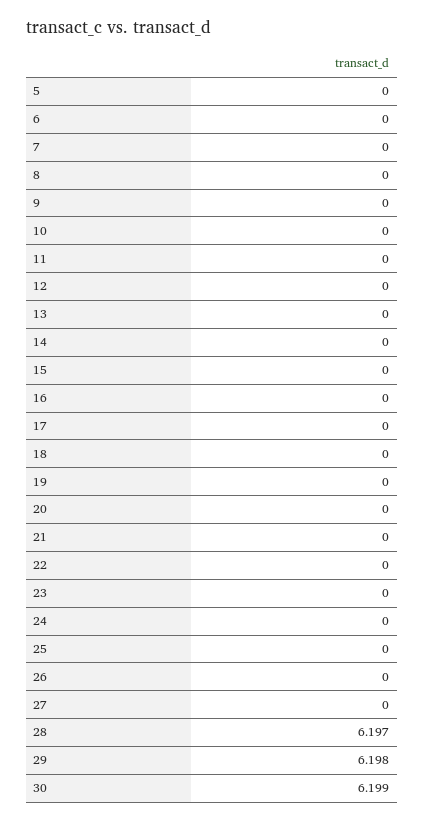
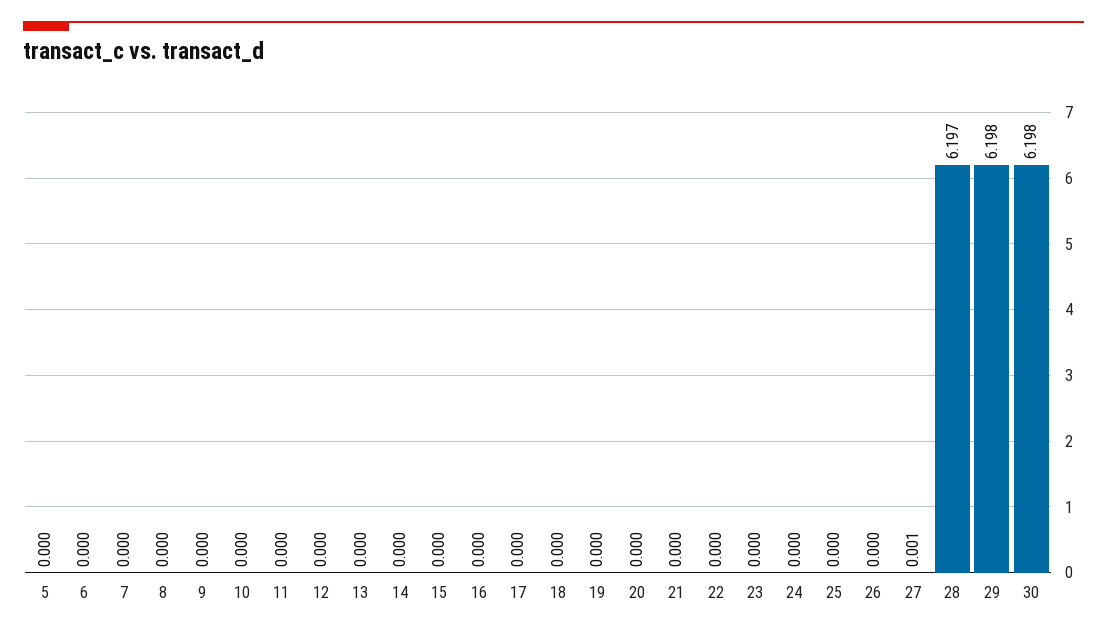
  {
    "5": 0,
    "6": 0,
    "7": 0,
    "8": 0,
    "9": 0,
    "10": 0,
    "11": 0,
    "12": 0,
    "13": 0,
    "14": 0,
    "15": 0,
    "16": 0,
    "17": 0,
    "18": 0,
    "19": 0,
    "20": 0,
    "21": 0,
    "22": 0,
    "23": 0,
    "24": 0,
    "25": 0,
    "26": 0,
-   "27": 0,
+   "27": 0.001,
    "28": 6.197,
    "29": 6.198,
-   "30": 6.199
+   "30": 6.198
  }

